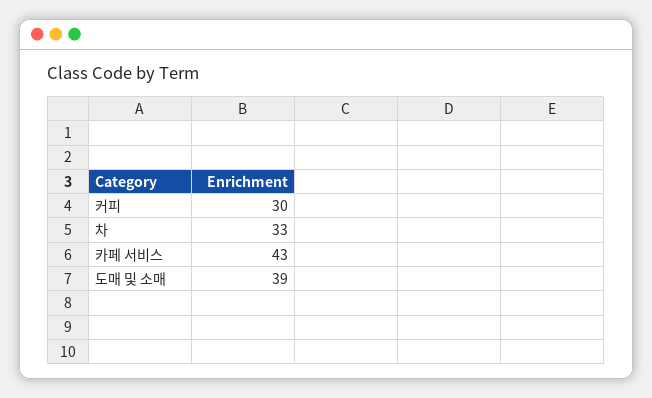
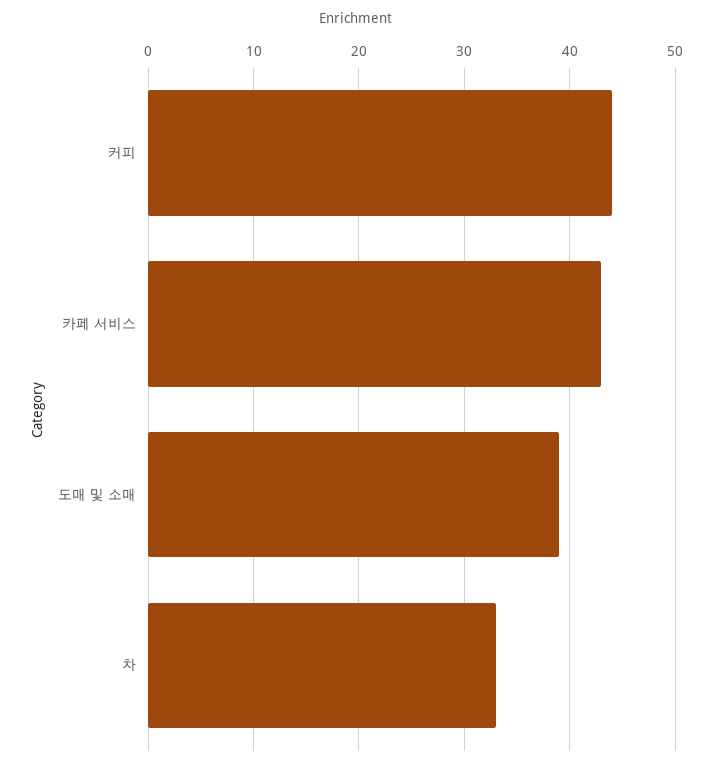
  {
-   "커피": 30,
+   "커피": 44,
    "차": 33,
    "카페 서비스": 43,
    "도매 및 소매": 39
  }

